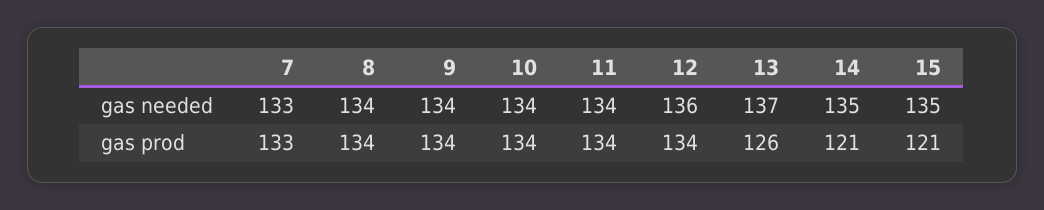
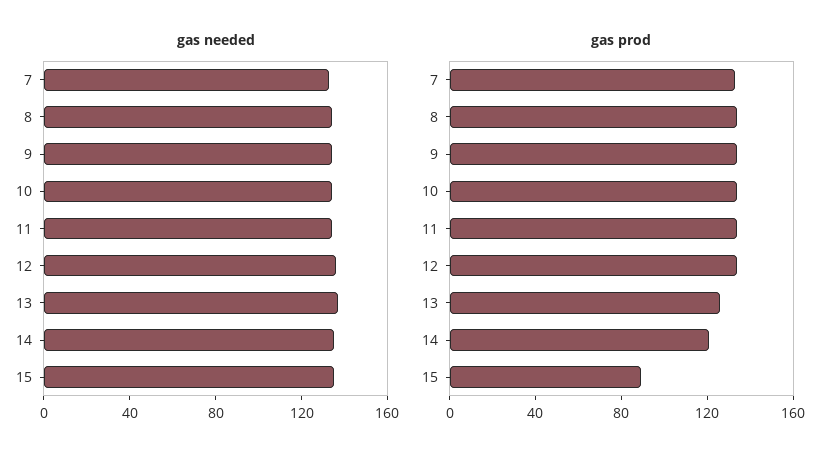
  {
    "gas needed": {
      "7": 133,
      "8": 134,
      "9": 134,
      "10": 134,
      "11": 134,
      "12": 136,
      "13": 137,
      "14": 135,
      "15": 135
    },
    "gas prod": {
      "7": 133,
      "8": 134,
      "9": 134,
      "10": 134,
      "11": 134,
      "12": 134,
      "13": 126,
      "14": 121,
-     "15": 121
+     "15": 90
    }
  }

